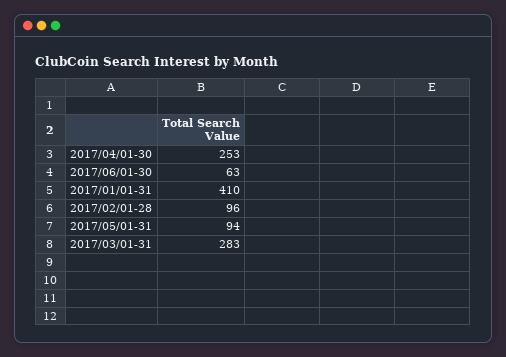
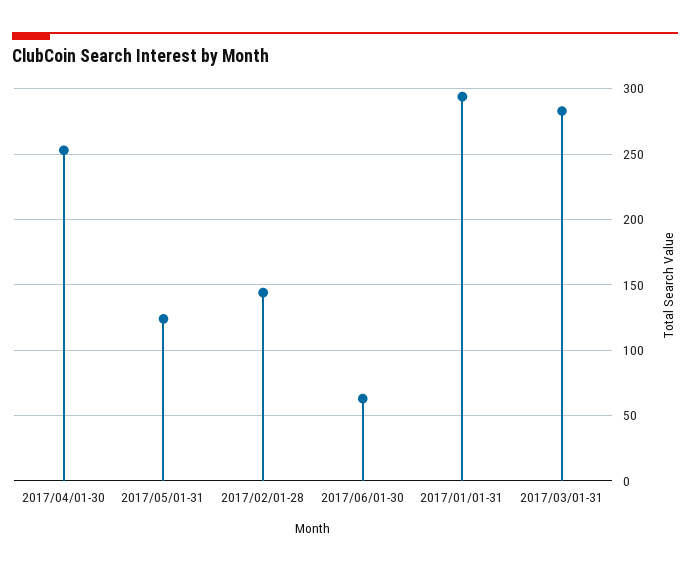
  {
    "2017/04/01-30": 253,
    "2017/06/01-30": 63,
-   "2017/01/01-31": 410,
+   "2017/01/01-31": 295,
-   "2017/02/01-28": 96,
+   "2017/02/01-28": 145,
-   "2017/05/01-31": 94,
+   "2017/05/01-31": 125,
    "2017/03/01-31": 283
  }

